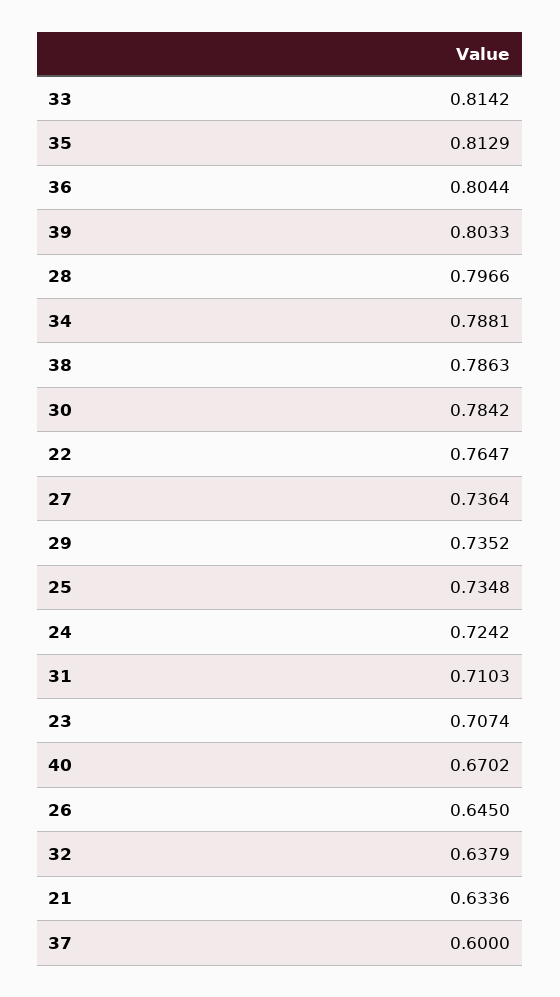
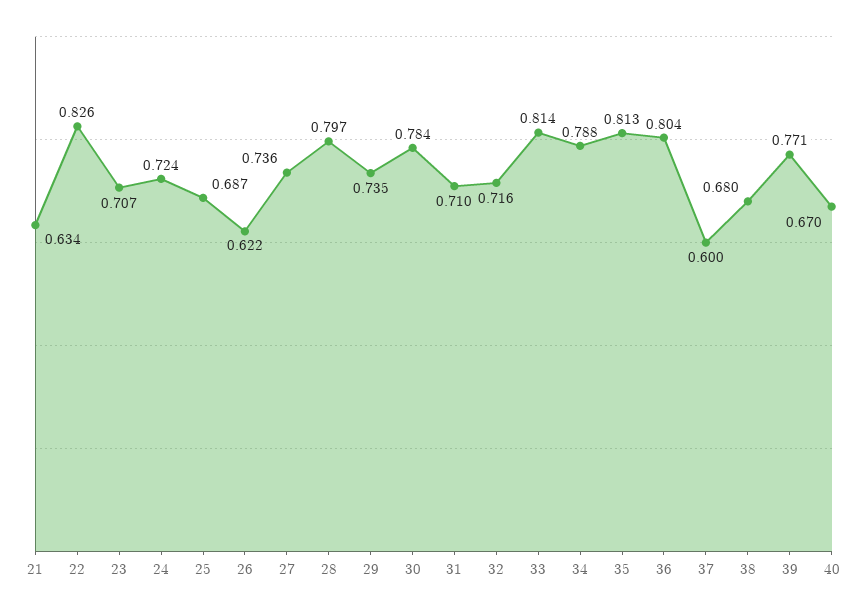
  {
    "33": 0.8142,
    "35": 0.8129,
    "36": 0.8044,
-   "39": 0.8033,
+   "39": 0.771,
    "28": 0.7966,
    "34": 0.7881,
-   "38": 0.7863,
+   "38": 0.68,
    "30": 0.7842,
-   "22": 0.7647,
+   "22": 0.826,
    "27": 0.7364,
    "29": 0.7352,
-   "25": 0.7348,
+   "25": 0.687,
    "24": 0.7242,
    "31": 0.7103,
    "23": 0.7074,
    "40": 0.6702,
-   "26": 0.645,
+   "26": 0.622,
-   "32": 0.6379,
+   "32": 0.716,
    "21": 0.6336,
    "37": 0.6
  }

